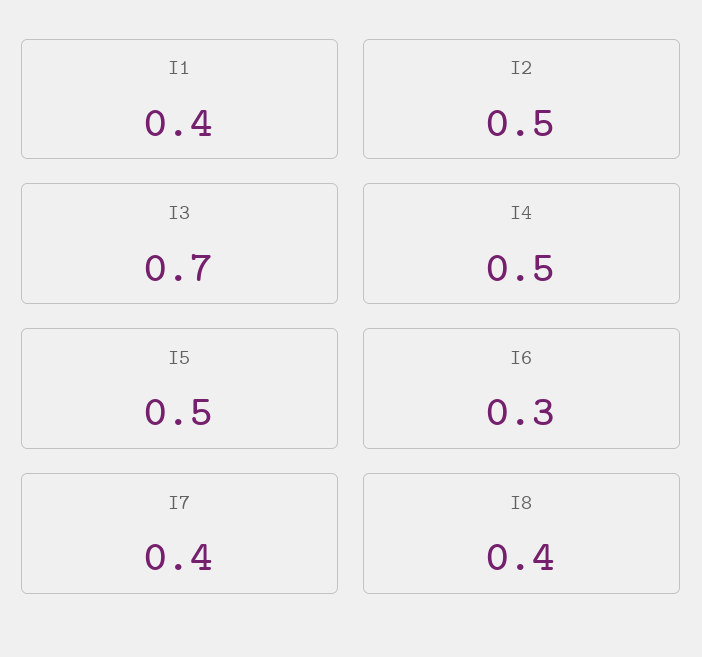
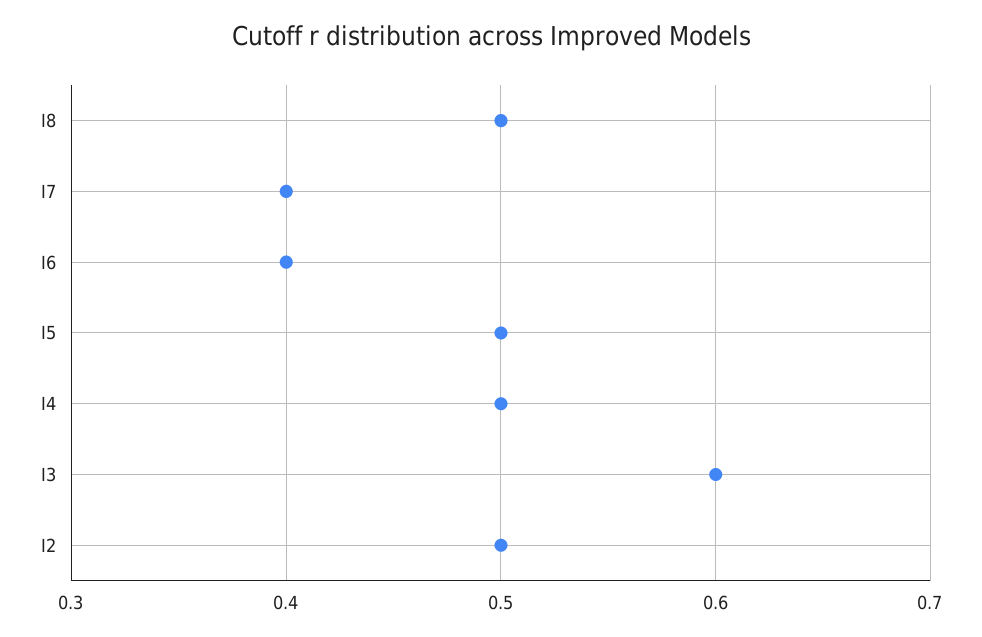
  {
-   "I1": 0.4,
    "I2": 0.5,
-   "I3": 0.7,
+   "I3": 0.6,
    "I4": 0.5,
    "I5": 0.5,
-   "I6": 0.3,
+   "I6": 0.4,
    "I7": 0.4,
-   "I8": 0.4
+   "I8": 0.5
  }

